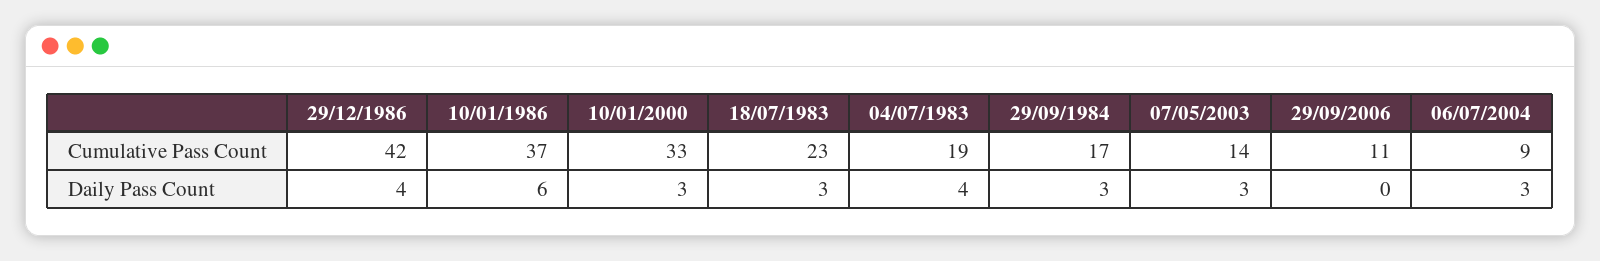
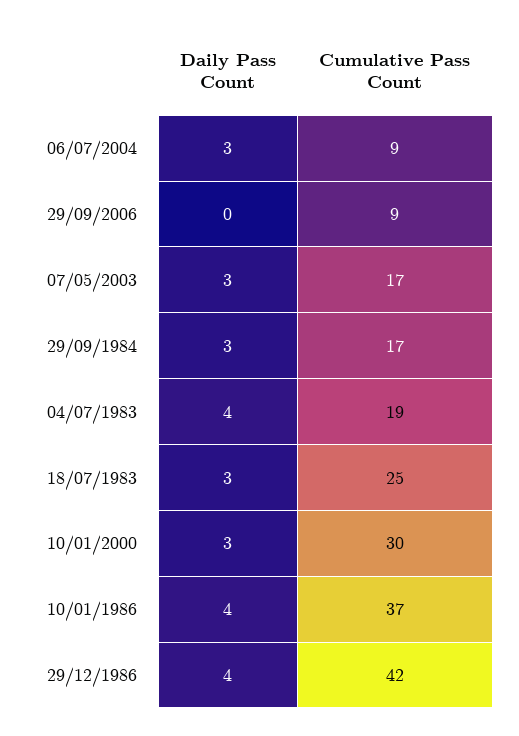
  {
    "29/12/1986": {
      "Cumulative Pass Count": 42,
      "Daily Pass Count": 4
    },
    "10/01/1986": {
      "Cumulative Pass Count": 37,
-     "Daily Pass Count": 6
+     "Daily Pass Count": 4
    },
    "10/01/2000": {
-     "Cumulative Pass Count": 33,
+     "Cumulative Pass Count": 30,
      "Daily Pass Count": 3
    },
    "18/07/1983": {
-     "Cumulative Pass Count": 23,
+     "Cumulative Pass Count": 25,
      "Daily Pass Count": 3
    },
    "04/07/1983": {
      "Cumulative Pass Count": 19,
      "Daily Pass Count": 4
    },
    "29/09/1984": {
      "Cumulative Pass Count": 17,
      "Daily Pass Count": 3
    },
    "07/05/2003": {
-     "Cumulative Pass Count": 14,
+     "Cumulative Pass Count": 17,
      "Daily Pass Count": 3
    },
    "29/09/2006": {
-     "Cumulative Pass Count": 11,
+     "Cumulative Pass Count": 9,
      "Daily Pass Count": 0
    },
    "06/07/2004": {
      "Cumulative Pass Count": 9,
      "Daily Pass Count": 3
    }
  }

